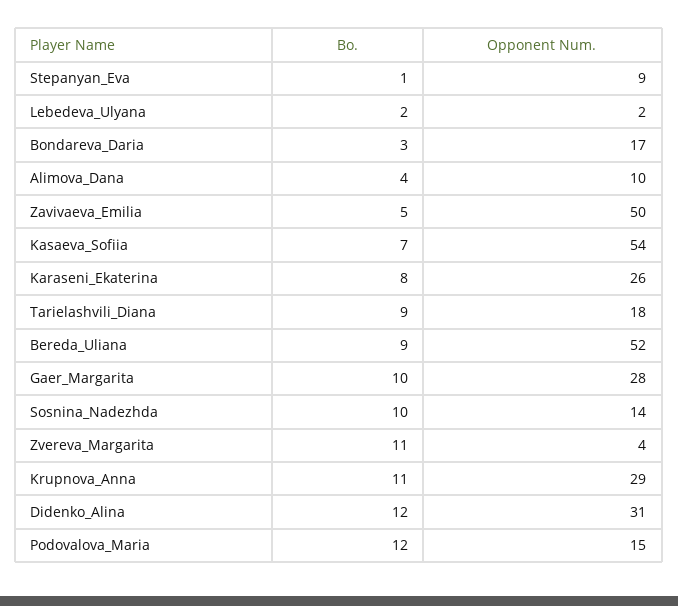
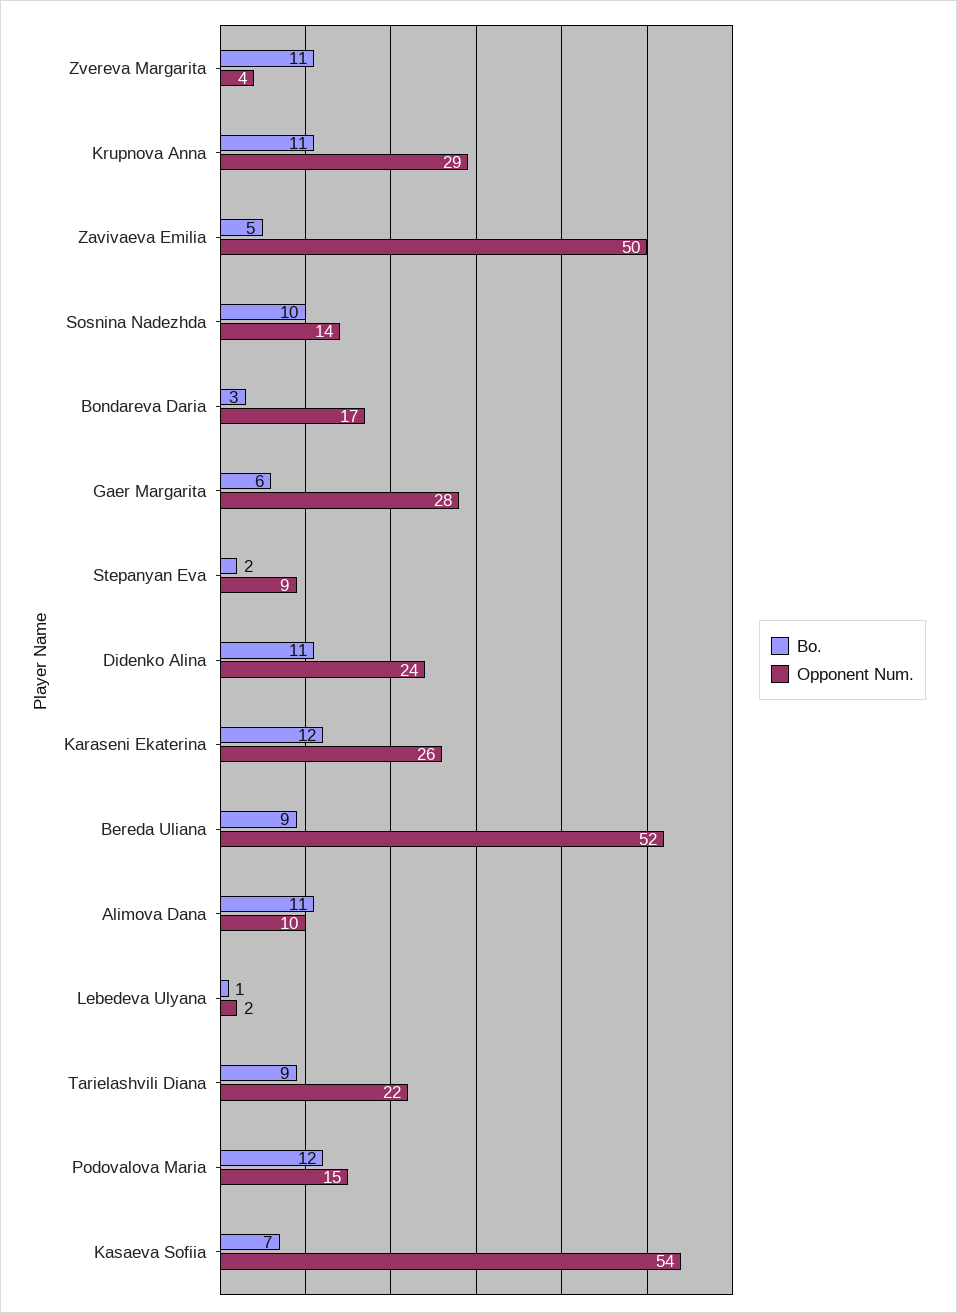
  {
    "Bo.": {
-     "Stepanyan_Eva": 1,
+     "Stepanyan_Eva": 2,
-     "Lebedeva_Ulyana": 2,
+     "Lebedeva_Ulyana": 1,
      "Bondareva_Daria": 3,
-     "Alimova_Dana": 4,
+     "Alimova_Dana": 11,
      "Zavivaeva_Emilia": 5,
      "Kasaeva_Sofiia": 7,
-     "Karaseni_Ekaterina": 8,
+     "Karaseni_Ekaterina": 12,
      "Tarielashvili_Diana": 9,
      "Bereda_Uliana": 9,
-     "Gaer_Margarita": 10,
+     "Gaer_Margarita": 6,
      "Sosnina_Nadezhda": 10,
      "Zvereva_Margarita": 11,
      "Krupnova_Anna": 11,
-     "Didenko_Alina": 12,
+     "Didenko_Alina": 11,
      "Podovalova_Maria": 12
    },
    "Opponent Num.": {
      "Stepanyan_Eva": 9,
      "Lebedeva_Ulyana": 2,
      "Bondareva_Daria": 17,
      "Alimova_Dana": 10,
      "Zavivaeva_Emilia": 50,
      "Kasaeva_Sofiia": 54,
      "Karaseni_Ekaterina": 26,
-     "Tarielashvili_Diana": 18,
+     "Tarielashvili_Diana": 22,
      "Bereda_Uliana": 52,
      "Gaer_Margarita": 28,
      "Sosnina_Nadezhda": 14,
      "Zvereva_Margarita": 4,
      "Krupnova_Anna": 29,
-     "Didenko_Alina": 31,
+     "Didenko_Alina": 24,
      "Podovalova_Maria": 15
    }
  }

